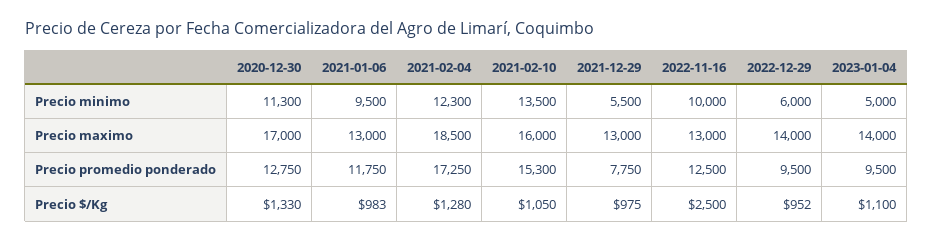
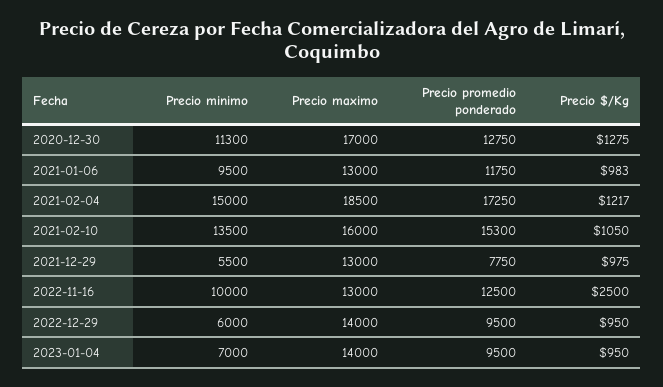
  {
    "2020-12-30": {
      "Precio minimo": 11300,
      "Precio maximo": 17000,
      "Precio promedio ponderado": 12750,
-     "Precio $/Kg": 1330
+     "Precio $/Kg": 1275
    },
    "2021-01-06": {
      "Precio minimo": 9500,
      "Precio maximo": 13000,
      "Precio promedio ponderado": 11750,
      "Precio $/Kg": 983
    },
    "2021-02-04": {
-     "Precio minimo": 12300,
+     "Precio minimo": 15000,
      "Precio maximo": 18500,
      "Precio promedio ponderado": 17250,
-     "Precio $/Kg": 1280
+     "Precio $/Kg": 1217
    },
    "2021-02-10": {
      "Precio minimo": 13500,
      "Precio maximo": 16000,
      "Precio promedio ponderado": 15300,
      "Precio $/Kg": 1050
    },
    "2021-12-29": {
      "Precio minimo": 5500,
      "Precio maximo": 13000,
      "Precio promedio ponderado": 7750,
      "Precio $/Kg": 975
    },
    "2022-11-16": {
      "Precio minimo": 10000,
      "Precio maximo": 13000,
      "Precio promedio ponderado": 12500,
      "Precio $/Kg": 2500
    },
    "2022-12-29": {
      "Precio minimo": 6000,
      "Precio maximo": 14000,
      "Precio promedio ponderado": 9500,
-     "Precio $/Kg": 952
+     "Precio $/Kg": 950
    },
    "2023-01-04": {
-     "Precio minimo": 5000,
+     "Precio minimo": 7000,
      "Precio maximo": 14000,
      "Precio promedio ponderado": 9500,
-     "Precio $/Kg": 1100
+     "Precio $/Kg": 950
    }
  }

